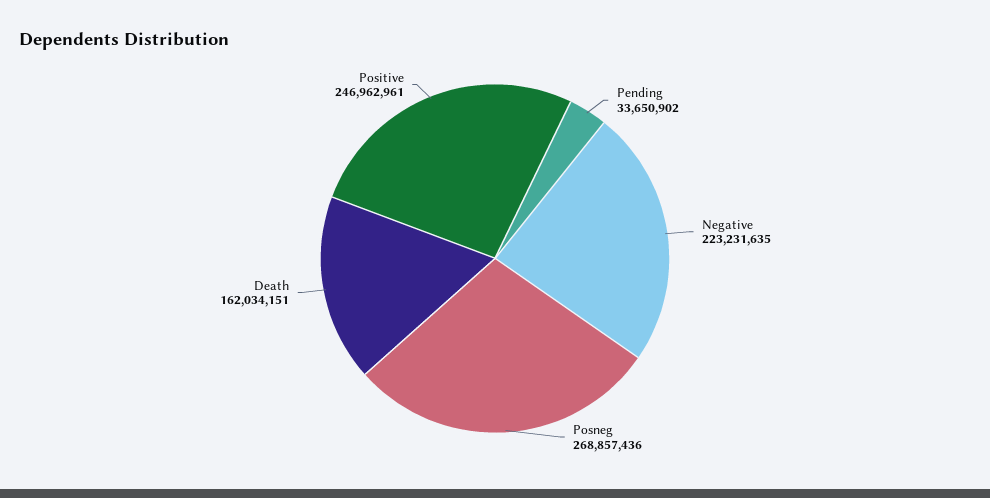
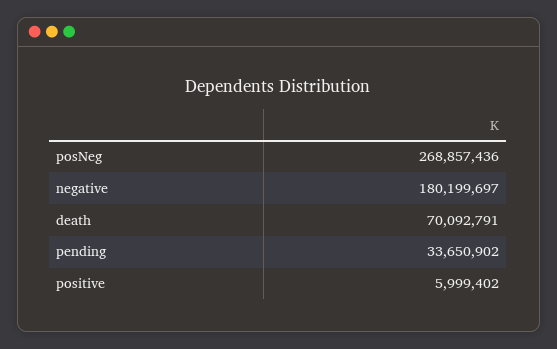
  {
    "Pending": 33650902,
-   "Negative": 223231635,
+   "Negative": 180199697,
    "Posneg": 268857436,
-   "Death": 162034151,
+   "Death": 70092791,
-   "Positive": 246962961
+   "Positive": 5999402
  }

